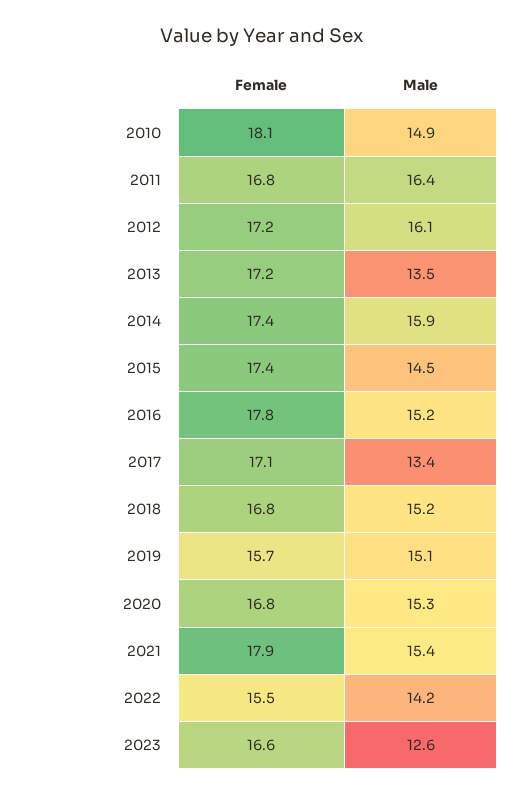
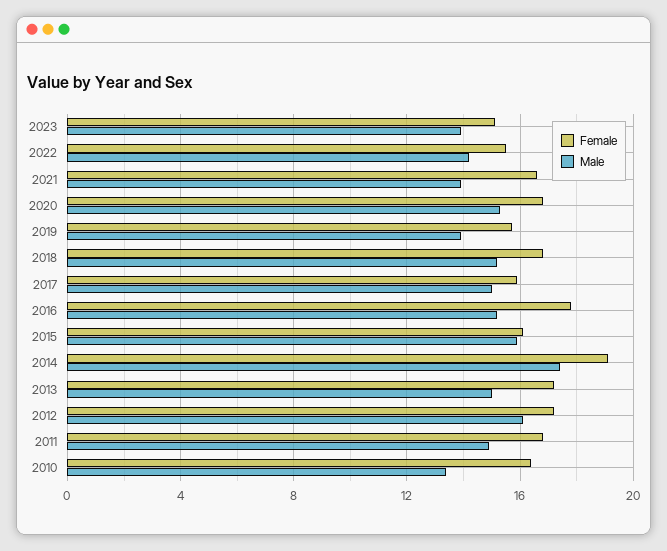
  {
    "Female": {
-     "2010": 18.1,
+     "2010": 16.5,
      "2011": 16.8,
      "2012": 17.2,
      "2013": 17.2,
-     "2014": 17.4,
+     "2014": 19,
-     "2015": 17.4,
+     "2015": 16,
      "2016": 17.8,
-     "2017": 17.1,
+     "2017": 16,
      "2018": 16.8,
      "2019": 15.7,
      "2020": 16.8,
-     "2021": 17.9,
+     "2021": 16.5,
      "2022": 15.5,
-     "2023": 16.6
+     "2023": 15
    },
    "Male": {
-     "2010": 14.9,
+     "2010": 13.5,
-     "2011": 16.4,
+     "2011": 15,
      "2012": 16.1,
-     "2013": 13.5,
+     "2013": 15,
-     "2014": 15.9,
+     "2014": 17.5,
-     "2015": 14.5,
+     "2015": 16,
      "2016": 15.2,
-     "2017": 13.4,
+     "2017": 15,
      "2018": 15.2,
-     "2019": 15.1,
+     "2019": 14,
      "2020": 15.3,
-     "2021": 15.4,
+     "2021": 14,
      "2022": 14.2,
-     "2023": 12.6
+     "2023": 14
    }
  }

